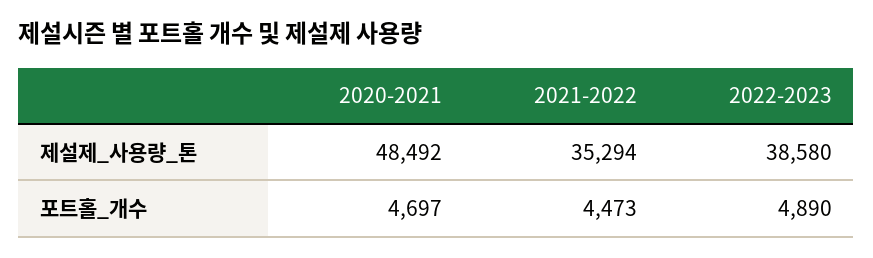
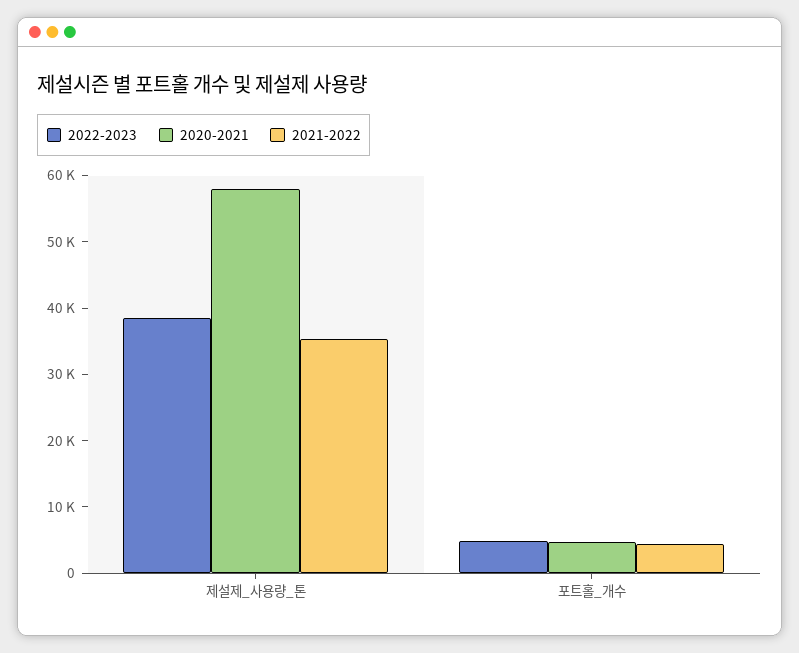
  {
    "2020-2021": {
-     "제설제_사용량_톤": 48492,
+     "제설제_사용량_톤": 58000,
      "포트홀_개수": 4697
    },
    "2021-2022": {
      "제설제_사용량_톤": 35294,
      "포트홀_개수": 4473
    },
    "2022-2023": {
      "제설제_사용량_톤": 38580,
      "포트홀_개수": 4890
    }
  }

